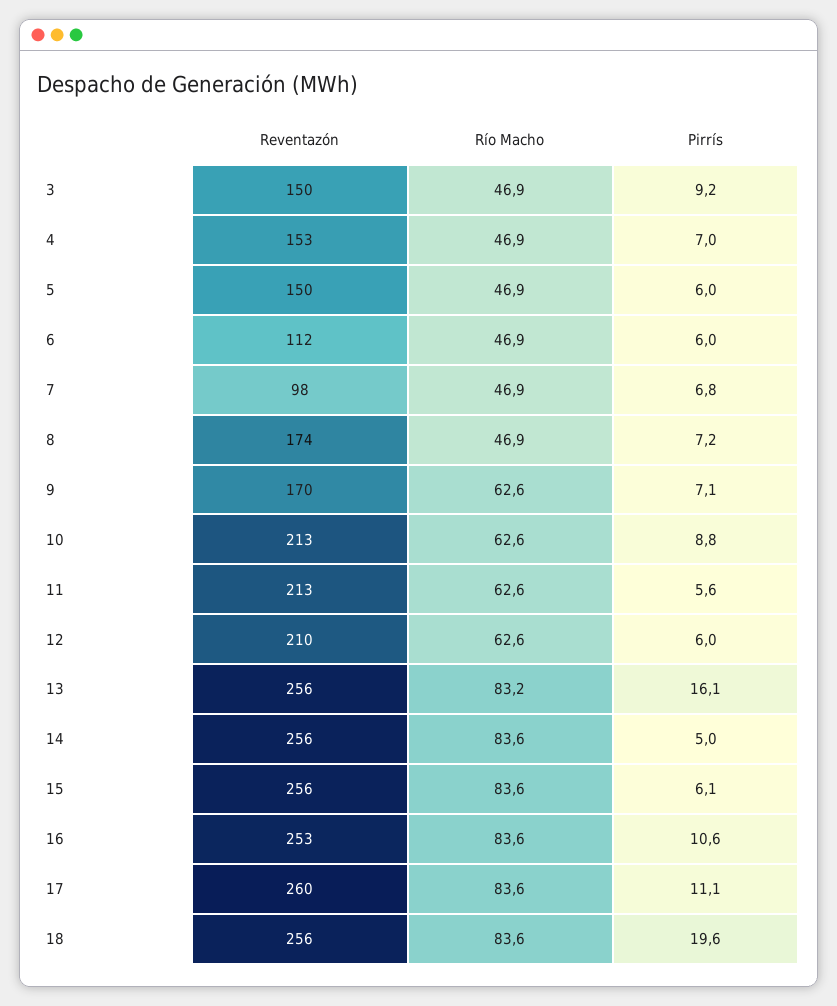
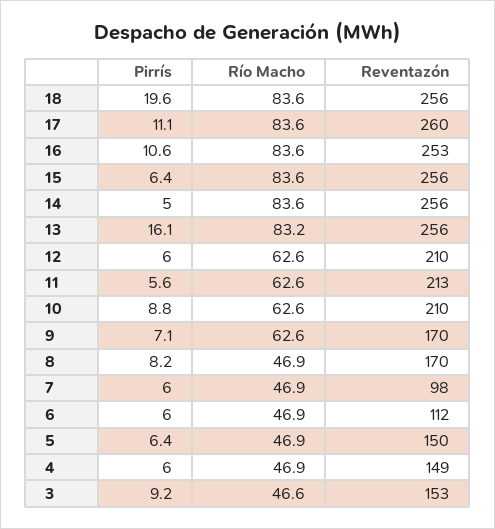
  {
    "Reventazón": {
-     "3": 150,
+     "3": 153,
-     "4": 153,
+     "4": 149,
      "5": 150,
      "6": 112,
      "7": 98,
-     "8": 174,
+     "8": 170,
      "9": 170,
-     "10": 213,
+     "10": 210,
      "11": 213,
      "12": 210,
      "13": 256,
      "14": 256,
      "15": 256,
      "16": 253,
      "17": 260,
      "18": 256
    },
    "Río Macho": {
-     "3": 46.9,
+     "3": 46.6,
      "4": 46.9,
      "5": 46.9,
      "6": 46.9,
      "7": 46.9,
      "8": 46.9,
      "9": 62.6,
      "10": 62.6,
      "11": 62.6,
      "12": 62.6,
      "13": 83.2,
      "14": 83.6,
      "15": 83.6,
      "16": 83.6,
      "17": 83.6,
      "18": 83.6
    },
    "Pirrís": {
      "3": 9.2,
-     "4": 7,
+     "4": 6,
-     "5": 6,
+     "5": 6.4,
      "6": 6,
-     "7": 6.8,
+     "7": 6,
-     "8": 7.2,
+     "8": 8.2,
      "9": 7.1,
      "10": 8.8,
      "11": 5.6,
      "12": 6,
      "13": 16.1,
      "14": 5,
-     "15": 6.1,
+     "15": 6.4,
      "16": 10.6,
      "17": 11.1,
      "18": 19.6
    }
  }

